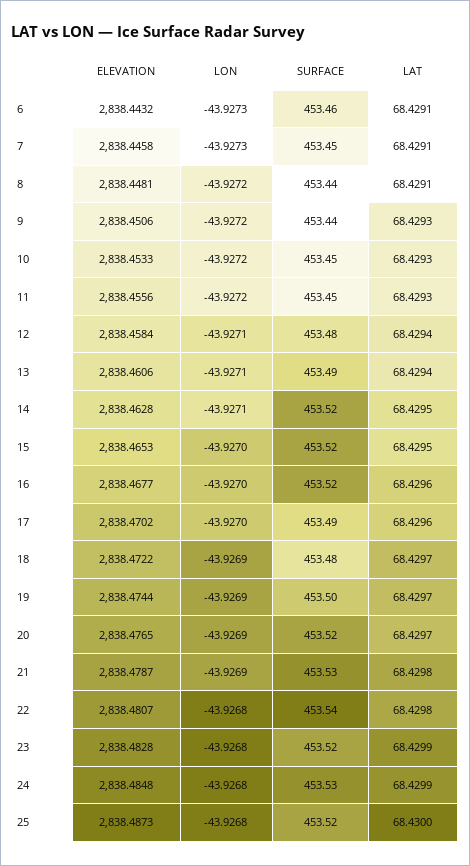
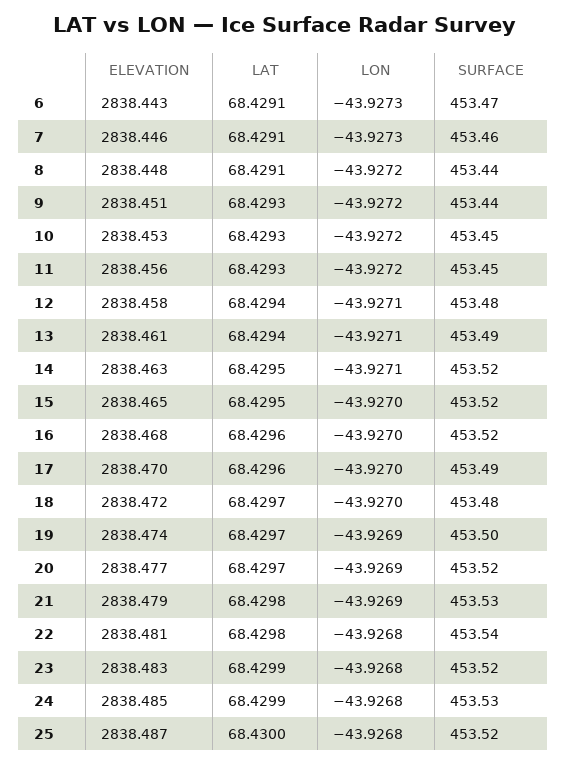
  {
    "ELEVATION": {
      "6": 2838.4432,
      "7": 2838.4458,
      "8": 2838.4481,
      "9": 2838.4506,
      "10": 2838.4533,
      "11": 2838.4556,
      "12": 2838.4584,
      "13": 2838.4606,
      "14": 2838.4628,
      "15": 2838.4653,
      "16": 2838.4677,
      "17": 2838.4702,
      "18": 2838.4722,
      "19": 2838.4744,
      "20": 2838.4765,
      "21": 2838.4787,
      "22": 2838.4807,
      "23": 2838.4828,
      "24": 2838.4848,
      "25": 2838.4873
    },
    "LON": {
      "6": -43.9273,
      "7": -43.9273,
      "8": -43.9272,
      "9": -43.9272,
      "10": -43.9272,
      "11": -43.9272,
      "12": -43.9271,
      "13": -43.9271,
      "14": -43.9271,
      "15": -43.927,
      "16": -43.927,
      "17": -43.927,
-     "18": -43.9269,
+     "18": -43.927,
      "19": -43.9269,
      "20": -43.9269,
      "21": -43.9269,
      "22": -43.9268,
      "23": -43.9268,
      "24": -43.9268,
      "25": -43.9268
    },
    "SURFACE": {
-     "6": 453.46,
+     "6": 453.47,
-     "7": 453.45,
+     "7": 453.46,
      "8": 453.44,
      "9": 453.44,
      "10": 453.45,
      "11": 453.45,
      "12": 453.48,
      "13": 453.49,
      "14": 453.52,
      "15": 453.52,
      "16": 453.52,
      "17": 453.49,
      "18": 453.48,
      "19": 453.5,
      "20": 453.52,
      "21": 453.53,
      "22": 453.54,
      "23": 453.52,
      "24": 453.53,
      "25": 453.52
    },
    "LAT": {
      "6": 68.4291,
      "7": 68.4291,
      "8": 68.4291,
      "9": 68.4293,
      "10": 68.4293,
      "11": 68.4293,
      "12": 68.4294,
      "13": 68.4294,
      "14": 68.4295,
      "15": 68.4295,
      "16": 68.4296,
      "17": 68.4296,
      "18": 68.4297,
      "19": 68.4297,
      "20": 68.4297,
      "21": 68.4298,
      "22": 68.4298,
      "23": 68.4299,
      "24": 68.4299,
      "25": 68.43
    }
  }

